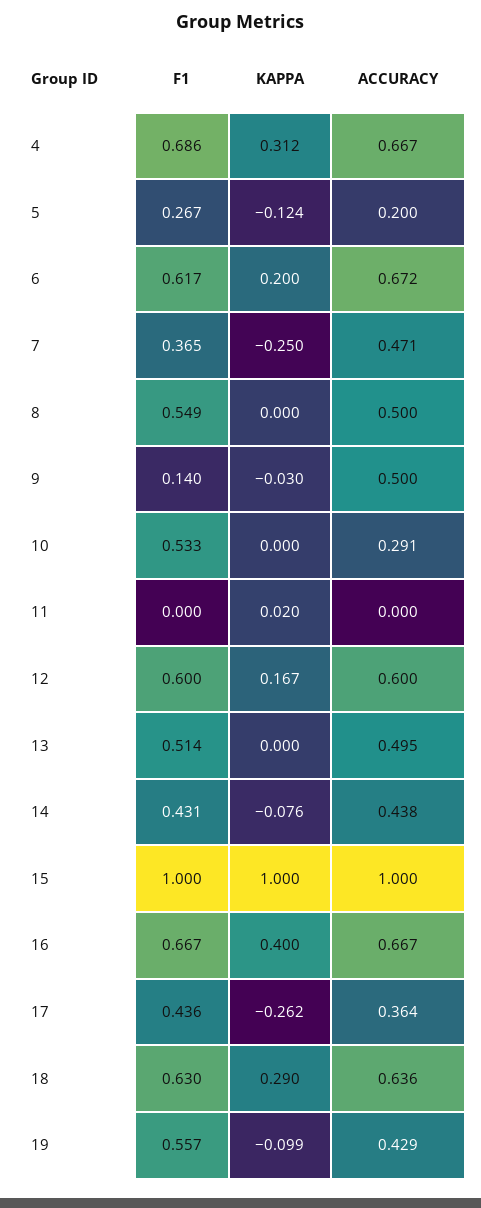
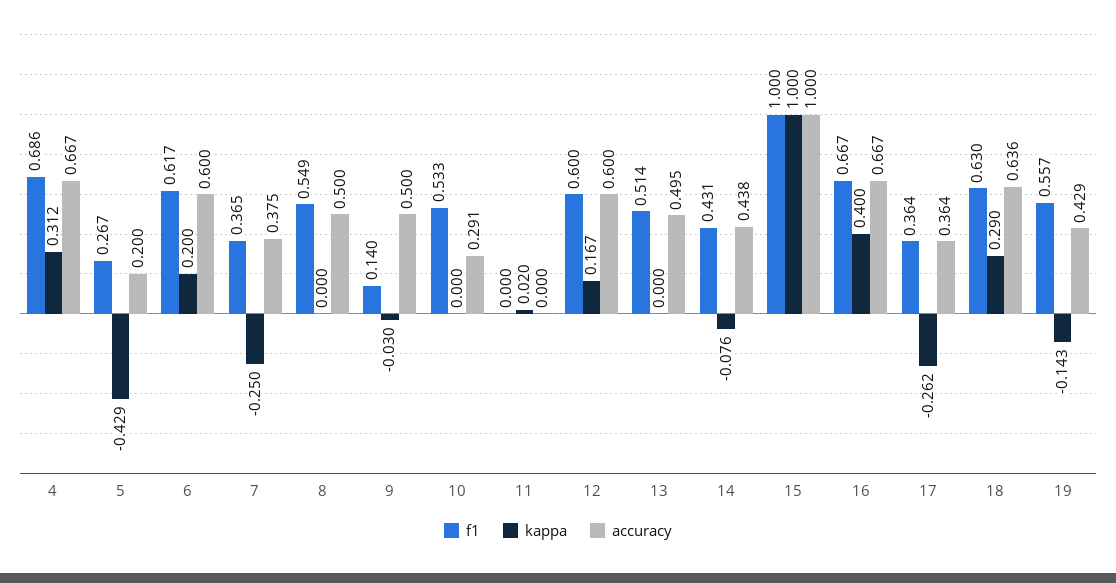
  {
    "F1": {
      "4": 0.686,
      "5": 0.267,
      "6": 0.617,
      "7": 0.365,
      "8": 0.549,
      "9": 0.14,
      "10": 0.533,
      "11": 0,
      "12": 0.6,
      "13": 0.514,
      "14": 0.431,
      "15": 1,
      "16": 0.667,
-     "17": 0.436,
+     "17": 0.364,
      "18": 0.63,
      "19": 0.557
    },
    "KAPPA": {
      "4": 0.312,
-     "5": -0.124,
+     "5": -0.429,
      "6": 0.2,
      "7": -0.25,
      "8": 0,
      "9": -0.03,
      "10": 0,
      "11": 0.02,
      "12": 0.167,
      "13": 0,
      "14": -0.076,
      "15": 1,
      "16": 0.4,
      "17": -0.262,
      "18": 0.29,
-     "19": -0.099
+     "19": -0.143
    },
    "ACCURACY": {
      "4": 0.667,
      "5": 0.2,
-     "6": 0.672,
+     "6": 0.6,
-     "7": 0.471,
+     "7": 0.375,
      "8": 0.5,
      "9": 0.5,
      "10": 0.291,
      "11": 0,
      "12": 0.6,
      "13": 0.495,
      "14": 0.438,
      "15": 1,
      "16": 0.667,
      "17": 0.364,
      "18": 0.636,
      "19": 0.429
    }
  }

